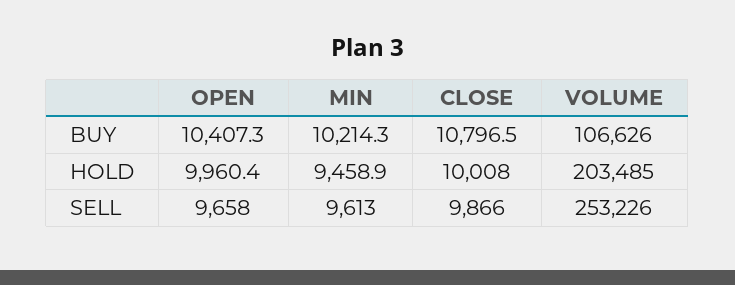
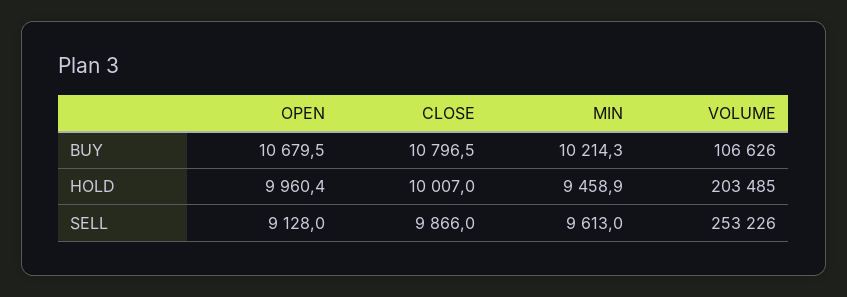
  {
    "OPEN": {
-     "BUY": 10407.3,
+     "BUY": 10679.5,
      "HOLD": 9960.4,
-     "SELL": 9658
+     "SELL": 9128
    },
    "MIN": {
      "BUY": 10214.3,
      "HOLD": 9458.9,
      "SELL": 9613
    },
    "CLOSE": {
      "BUY": 10796.5,
-     "HOLD": 10008,
+     "HOLD": 10007,
      "SELL": 9866
    },
    "VOLUME": {
      "BUY": 106626,
      "HOLD": 203485,
      "SELL": 253226
    }
  }

